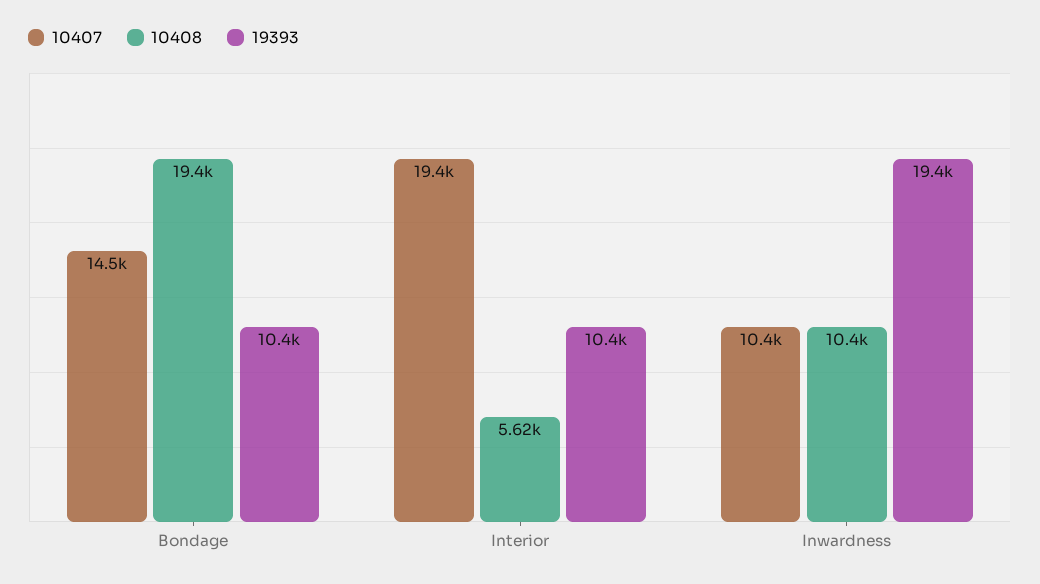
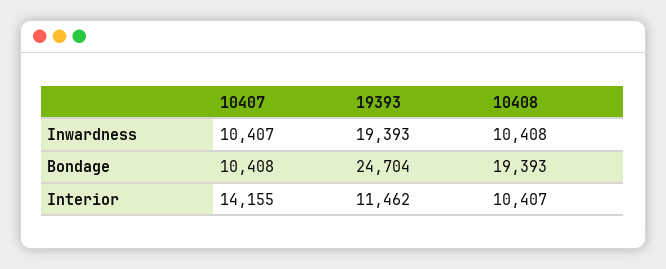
  {
    "10407": {
-     "Bondage": 14500,
+     "Bondage": 10408,
-     "Interior": 19400,
+     "Interior": 14155,
      "Inwardness": 10407
    },
    "10408": {
      "Bondage": 19393,
-     "Interior": 5620,
+     "Interior": 10407,
      "Inwardness": 10408
    },
    "19393": {
-     "Bondage": 10400,
+     "Bondage": 24704,
-     "Interior": 10400,
+     "Interior": 11462,
      "Inwardness": 19393
    }
  }

